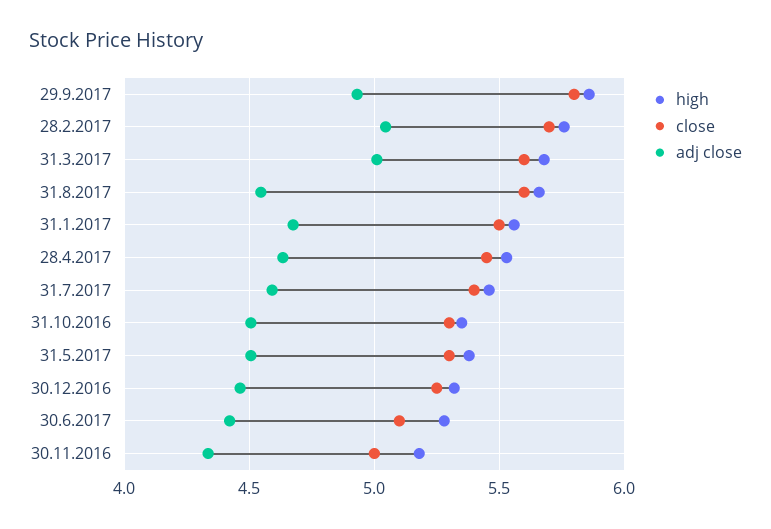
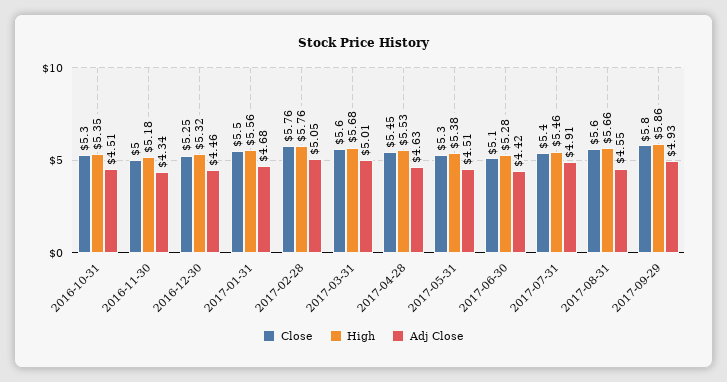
  {
    "high": {
      "29.9.2017": 5.86,
      "28.2.2017": 5.76,
      "31.3.2017": 5.68,
      "31.8.2017": 5.66,
      "31.1.2017": 5.56,
      "28.4.2017": 5.53,
      "31.7.2017": 5.46,
      "31.10.2016": 5.35,
      "31.5.2017": 5.38,
      "30.12.2016": 5.32,
      "30.6.2017": 5.28,
      "30.11.2016": 5.18
    },
    "close": {
      "29.9.2017": 5.8,
-     "28.2.2017": 5.7,
+     "28.2.2017": 5.76,
      "31.3.2017": 5.6,
      "31.8.2017": 5.6,
      "31.1.2017": 5.5,
      "28.4.2017": 5.45,
      "31.7.2017": 5.4,
      "31.10.2016": 5.3,
      "31.5.2017": 5.3,
      "30.12.2016": 5.25,
      "30.6.2017": 5.1,
      "30.11.2016": 5
    },
    "adj close": {
      "29.9.2017": 4.93,
      "28.2.2017": 5.05,
      "31.3.2017": 5.01,
      "31.8.2017": 4.55,
      "31.1.2017": 4.68,
      "28.4.2017": 4.63,
-     "31.7.2017": 4.6,
+     "31.7.2017": 4.91,
      "31.10.2016": 4.51,
      "31.5.2017": 4.51,
      "30.12.2016": 4.46,
      "30.6.2017": 4.42,
      "30.11.2016": 4.34
    }
  }

